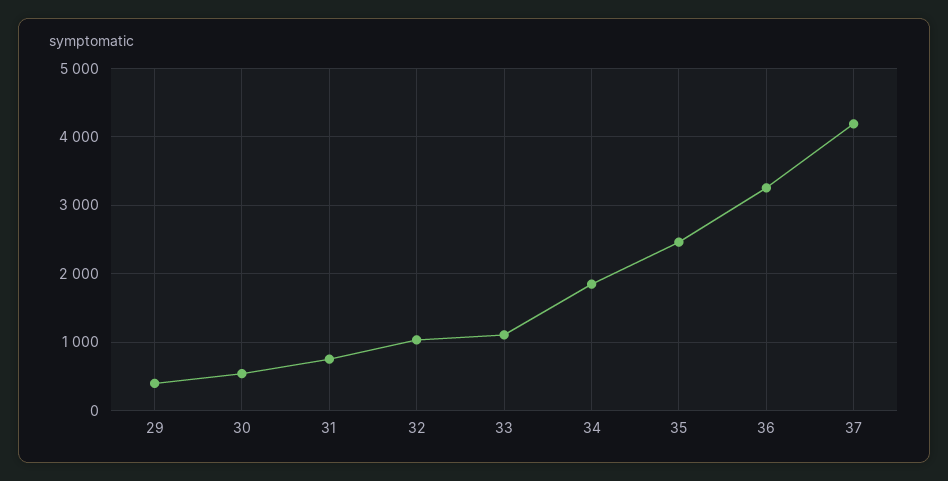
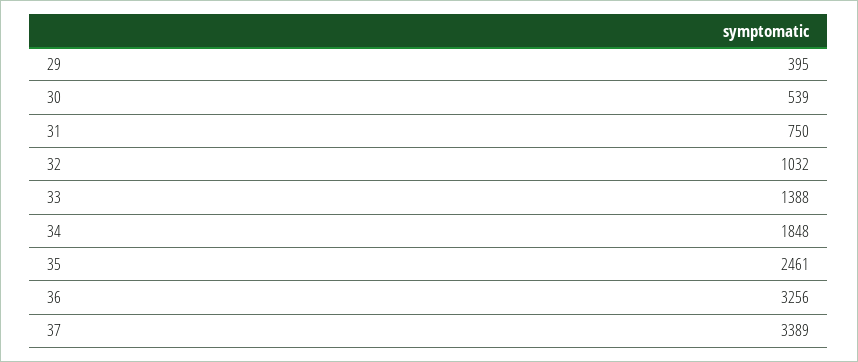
  {
    "29": 395,
    "30": 539,
    "31": 750,
    "32": 1032,
-   "33": 1100,
+   "33": 1388,
    "34": 1848,
    "35": 2461,
    "36": 3256,
-   "37": 4200
+   "37": 3389
  }

